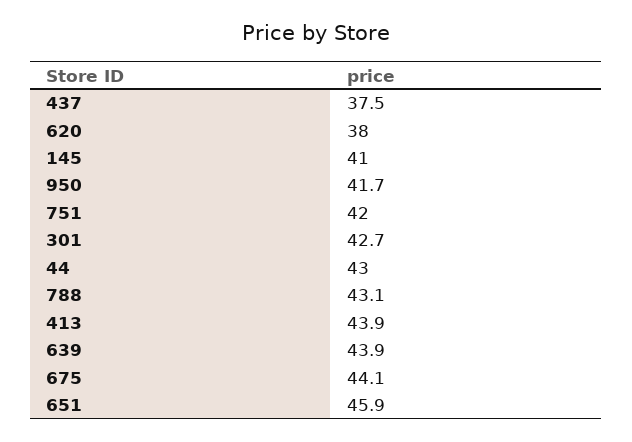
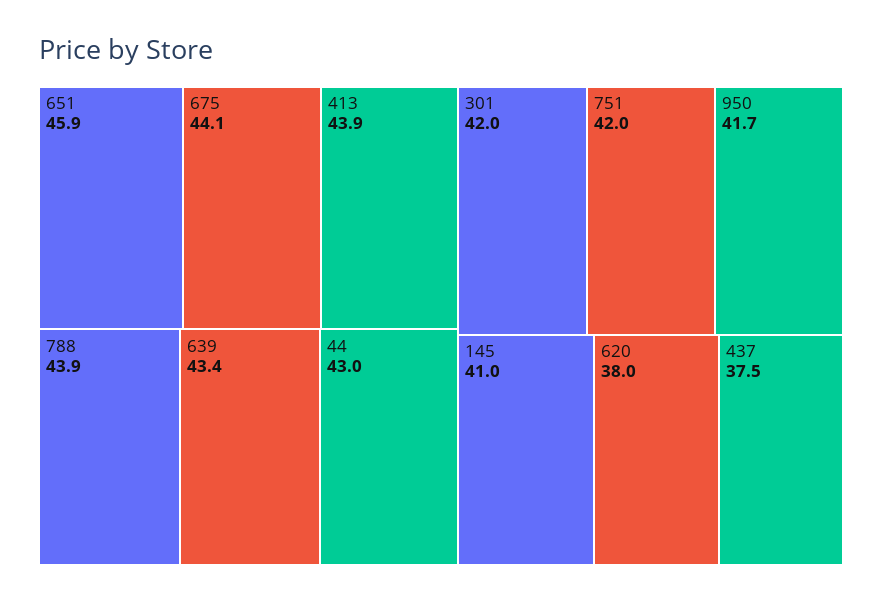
  {
    "437": 37.5,
    "620": 38,
    "145": 41,
    "950": 41.7,
    "751": 42,
-   "301": 42.7,
+   "301": 42,
    "44": 43,
-   "788": 43.1,
+   "788": 43.9,
    "413": 43.9,
-   "639": 43.9,
+   "639": 43.4,
    "675": 44.1,
    "651": 45.9
  }

